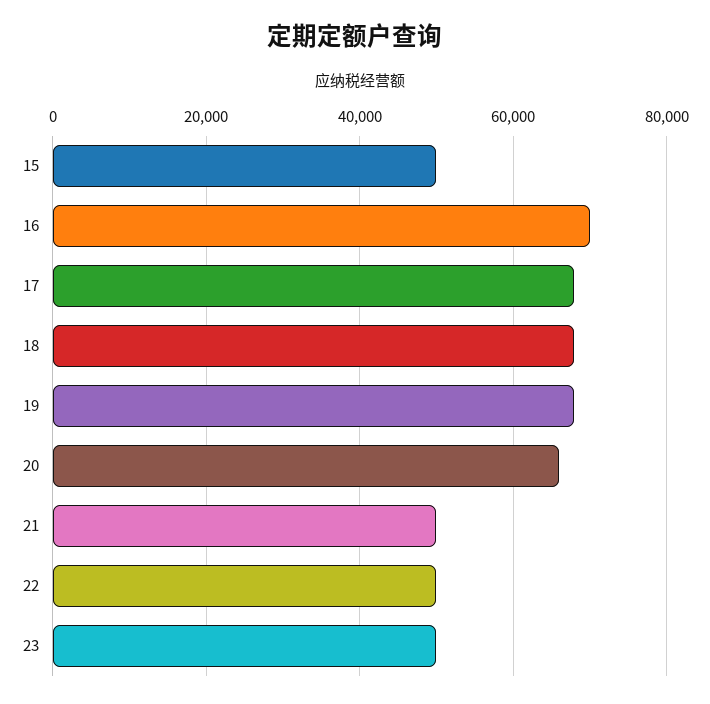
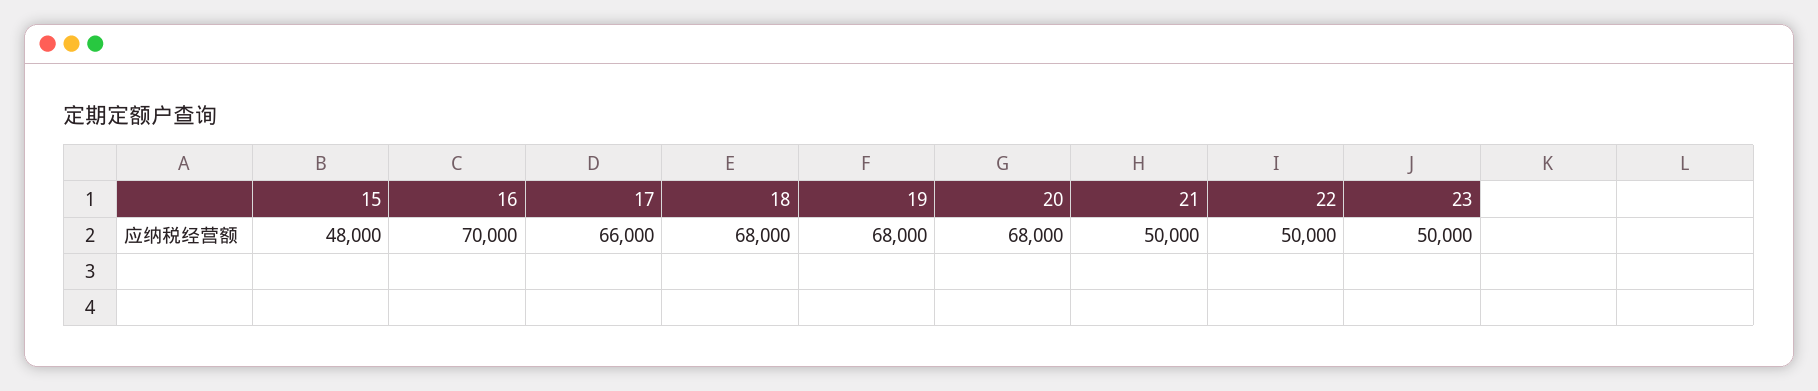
  {
-   "15": 50000,
+   "15": 48000,
    "16": 70000,
-   "17": 68000,
+   "17": 66000,
    "18": 68000,
    "19": 68000,
-   "20": 66000,
+   "20": 68000,
    "21": 50000,
    "22": 50000,
    "23": 50000
  }

